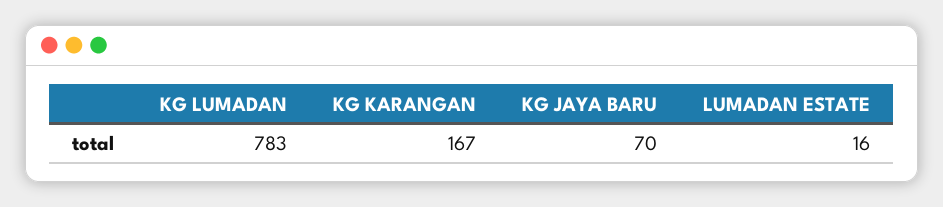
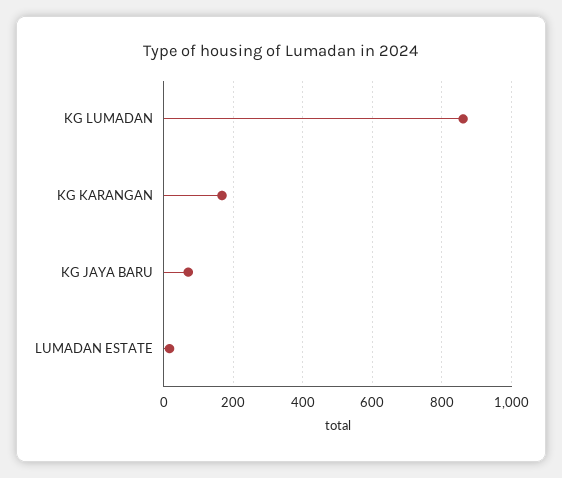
  {
-   "KG LUMADAN": 783,
+   "KG LUMADAN": 860,
    "KG KARANGAN": 167,
    "KG JAYA BARU": 70,
    "LUMADAN ESTATE": 16
  }

